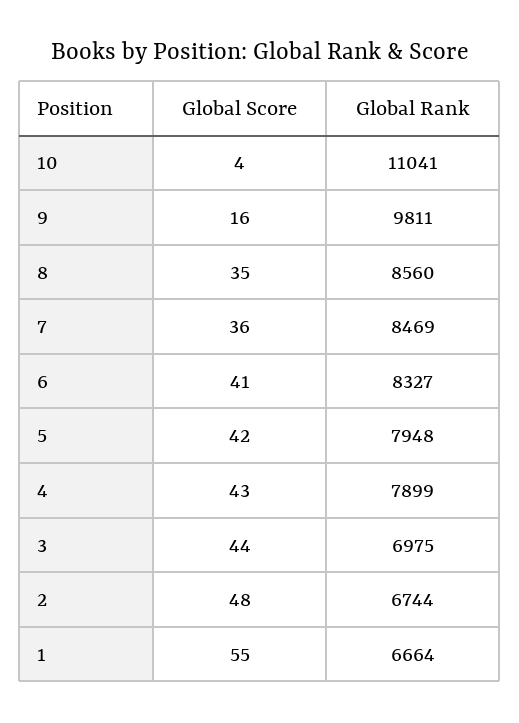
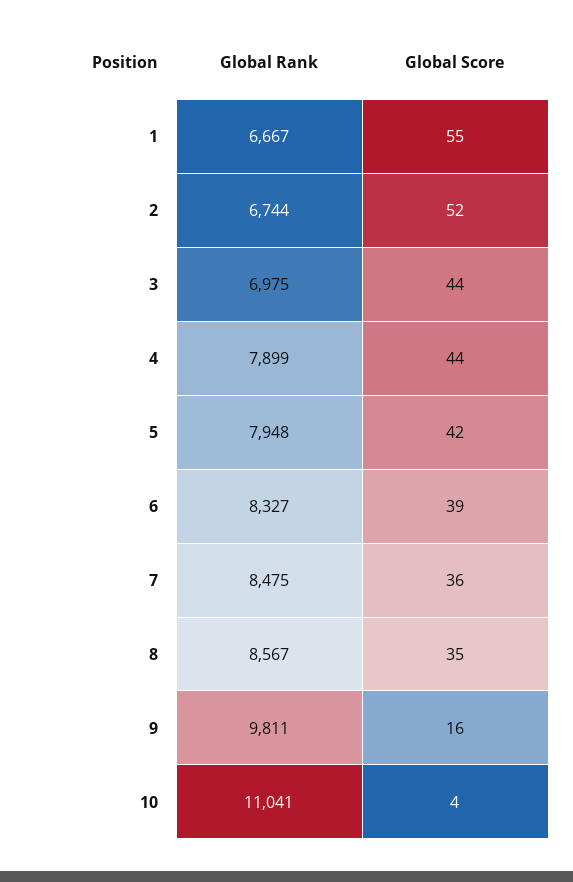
  {
    "Global Score": {
      "10": 4,
      "9": 16,
      "8": 35,
      "7": 36,
-     "6": 41,
+     "6": 39,
      "5": 42,
-     "4": 43,
+     "4": 44,
      "3": 44,
-     "2": 48,
+     "2": 52,
      "1": 55
    },
    "Global Rank": {
      "10": 11041,
      "9": 9811,
-     "8": 8560,
+     "8": 8567,
-     "7": 8469,
+     "7": 8475,
      "6": 8327,
      "5": 7948,
      "4": 7899,
      "3": 6975,
      "2": 6744,
-     "1": 6664
+     "1": 6667
    }
  }

